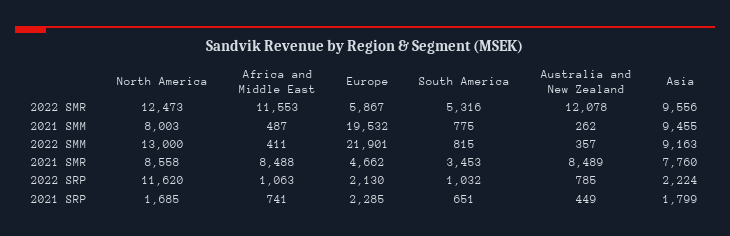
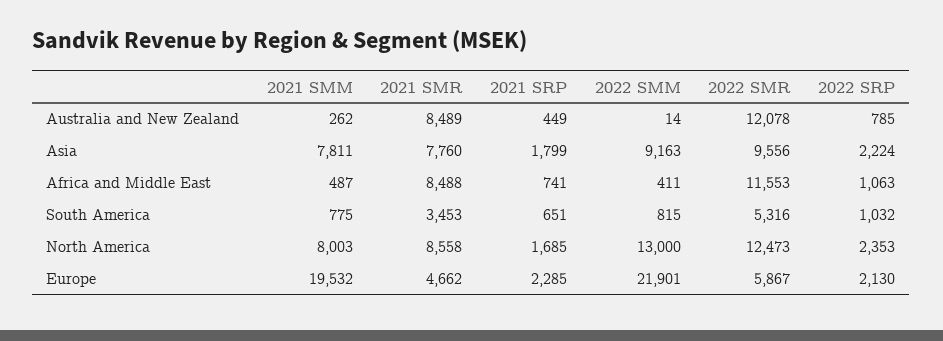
  {
    "North America": {
      "2022 SMR": 12473,
      "2021 SMM": 8003,
      "2022 SMM": 13000,
      "2021 SMR": 8558,
-     "2022 SRP": 11620,
+     "2022 SRP": 2353,
      "2021 SRP": 1685
    },
    "Africa and Middle East": {
      "2022 SMR": 11553,
      "2021 SMM": 487,
      "2022 SMM": 411,
      "2021 SMR": 8488,
      "2022 SRP": 1063,
      "2021 SRP": 741
    },
    "Europe": {
      "2022 SMR": 5867,
      "2021 SMM": 19532,
      "2022 SMM": 21901,
      "2021 SMR": 4662,
      "2022 SRP": 2130,
      "2021 SRP": 2285
    },
    "South America": {
      "2022 SMR": 5316,
      "2021 SMM": 775,
      "2022 SMM": 815,
      "2021 SMR": 3453,
      "2022 SRP": 1032,
      "2021 SRP": 651
    },
    "Australia and New Zealand": {
      "2022 SMR": 12078,
      "2021 SMM": 262,
-     "2022 SMM": 357,
+     "2022 SMM": 14,
      "2021 SMR": 8489,
      "2022 SRP": 785,
      "2021 SRP": 449
    },
    "Asia": {
      "2022 SMR": 9556,
-     "2021 SMM": 9455,
+     "2021 SMM": 7811,
      "2022 SMM": 9163,
      "2021 SMR": 7760,
      "2022 SRP": 2224,
      "2021 SRP": 1799
    }
  }

